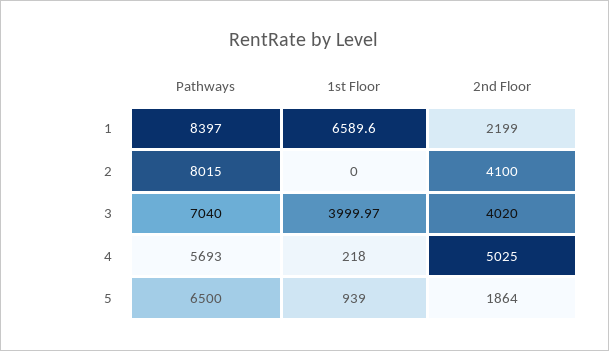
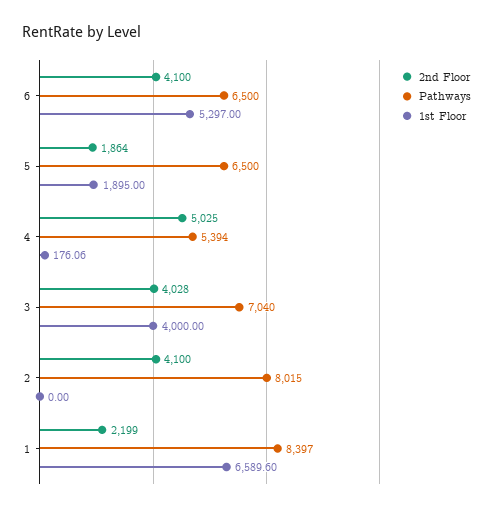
  {
    "Pathways": {
      "1": 8397,
      "2": 8015,
      "3": 7040,
-     "4": 5693,
+     "4": 5394,
-     "5": 6500
+     "5": 6500,
+     "6": 6500
    },
    "1st Floor": {
      "1": 6589.6,
      "2": 0,
-     "3": 3999.97,
+     "3": 4000,
-     "4": 218,
+     "4": 176.06,
-     "5": 939
+     "5": 1895,
+     "6": 5297
    },
    "2nd Floor": {
      "1": 2199,
      "2": 4100,
-     "3": 4020,
+     "3": 4028,
      "4": 5025,
-     "5": 1864
+     "5": 1864,
+     "6": 4100
    }
  }

